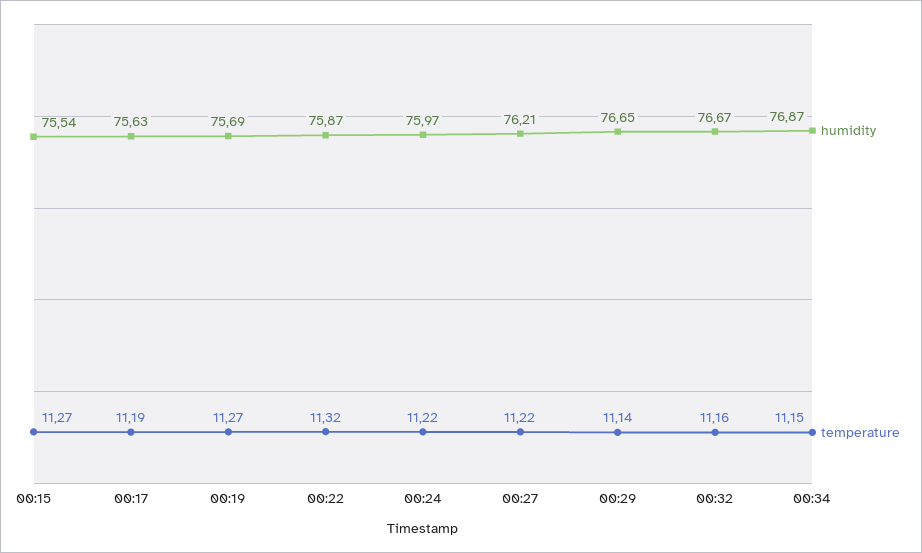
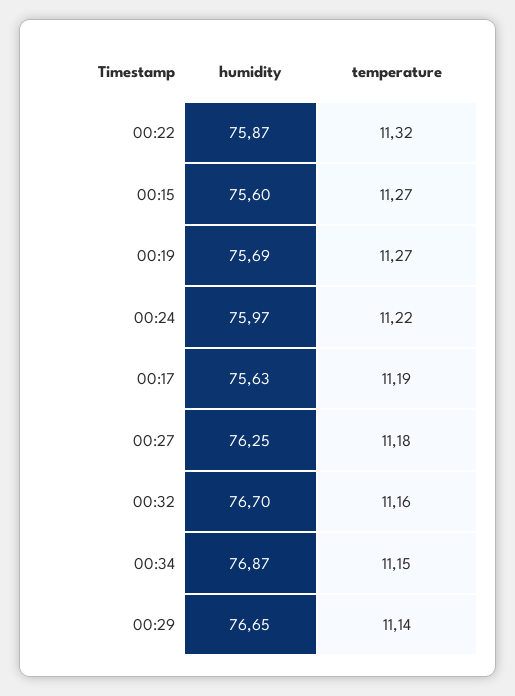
  {
    "humidity": {
-     "00:15": 75.54,
+     "00:15": 75.6,
      "00:17": 75.63,
      "00:19": 75.69,
      "00:22": 75.87,
      "00:24": 75.97,
-     "00:27": 76.21,
+     "00:27": 76.25,
      "00:29": 76.65,
-     "00:32": 76.67,
+     "00:32": 76.7,
      "00:34": 76.87
    },
    "temperature": {
      "00:15": 11.27,
      "00:17": 11.19,
      "00:19": 11.27,
      "00:22": 11.32,
      "00:24": 11.22,
-     "00:27": 11.22,
+     "00:27": 11.18,
      "00:29": 11.14,
      "00:32": 11.16,
      "00:34": 11.15
    }
  }

